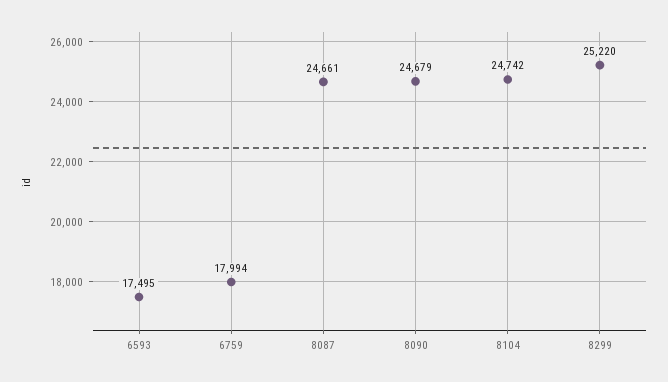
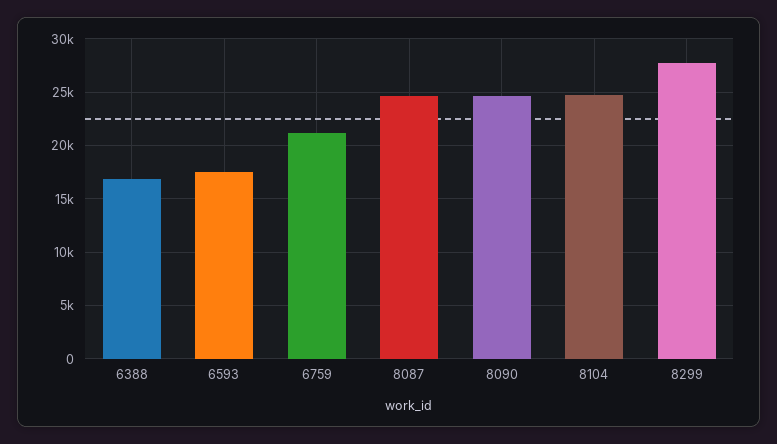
  {
    "6593": 17495,
-   "6759": 17994,
+   "6759": 21000,
    "8087": 24661,
    "8090": 24679,
    "8104": 24742,
-   "8299": 25220
+   "8299": 28000,
+   "6388": 17000
  }

